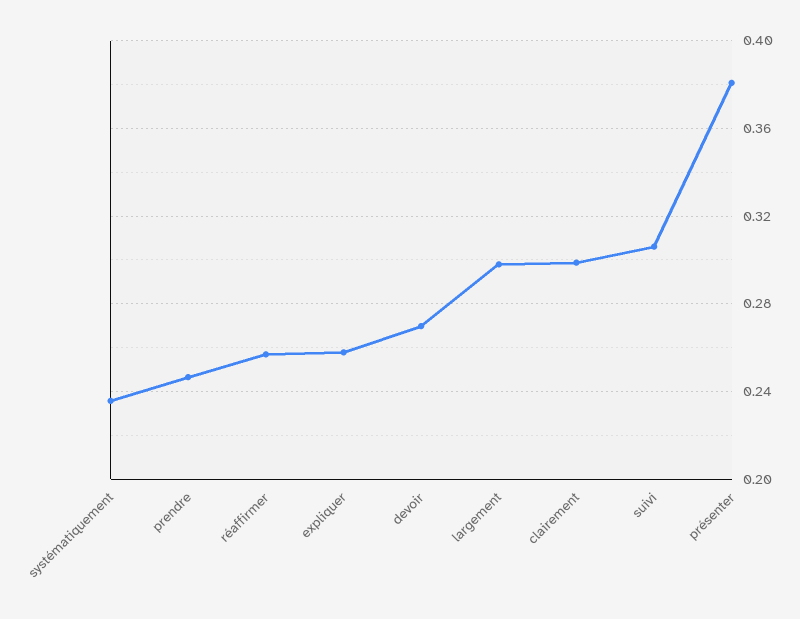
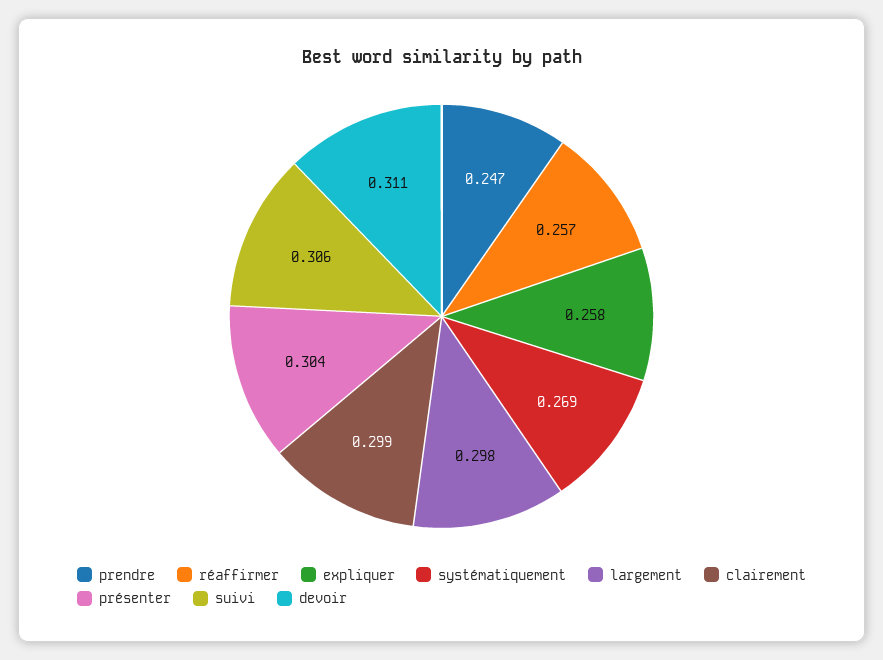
  {
-   "systématiquement": 0.235,
+   "systématiquement": 0.269,
    "prendre": 0.247,
    "réaffirmer": 0.257,
    "expliquer": 0.258,
-   "devoir": 0.27,
+   "devoir": 0.311,
    "largement": 0.298,
    "clairement": 0.299,
    "suivi": 0.306,
-   "présenter": 0.38
+   "présenter": 0.304
  }

